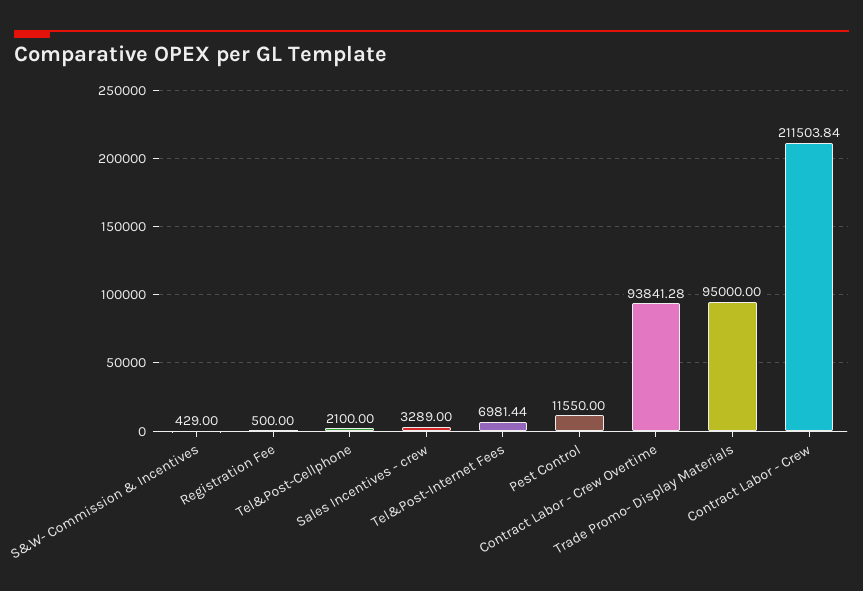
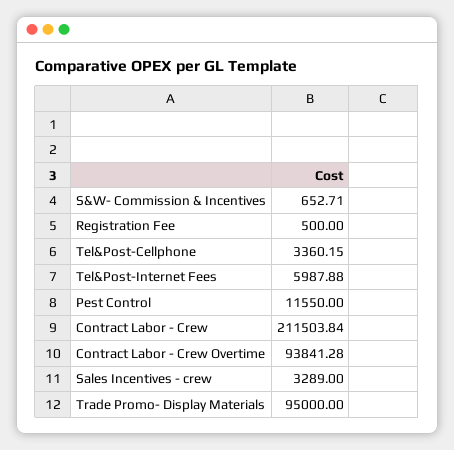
  {
-   "S&W- Commission & Incentives": 429,
+   "S&W- Commission & Incentives": 652.71,
    "Registration Fee": 500,
-   "Tel&Post-Cellphone": 2100,
+   "Tel&Post-Cellphone": 3360.15,
    "Sales Incentives - crew": 3289,
-   "Tel&Post-Internet Fees": 6981.44,
+   "Tel&Post-Internet Fees": 5987.88,
    "Pest Control": 11550,
    "Contract Labor - Crew Overtime": 93841.28,
    "Trade Promo- Display Materials": 95000,
    "Contract Labor - Crew": 211503.84
  }

